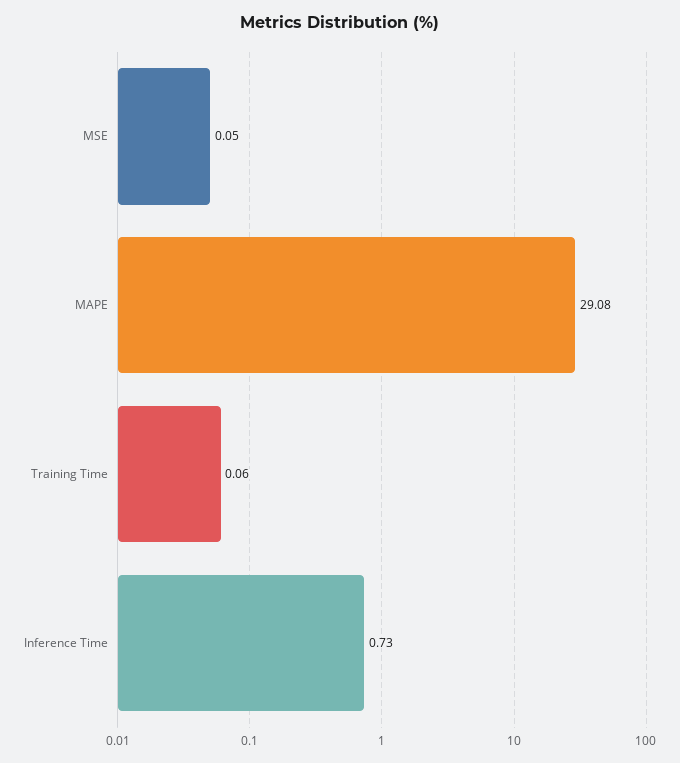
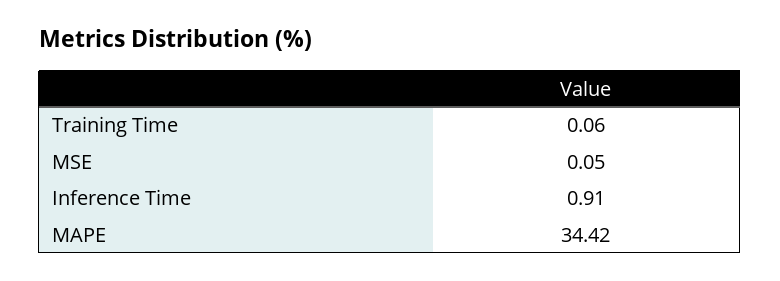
  {
    "MSE": 0.05,
-   "MAPE": 29.08,
+   "MAPE": 34.42,
    "Training Time": 0.06,
-   "Inference Time": 0.73
+   "Inference Time": 0.91
  }

